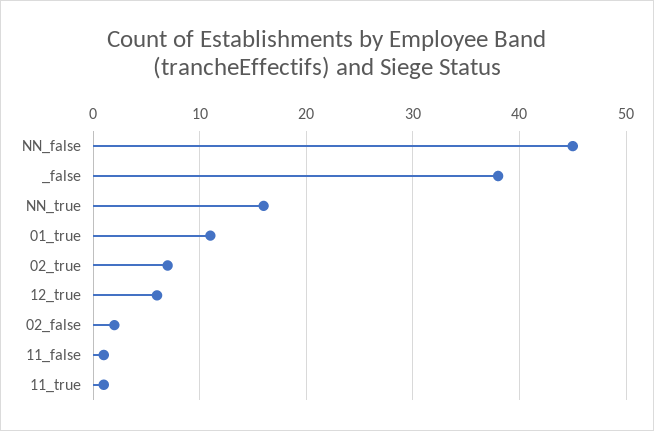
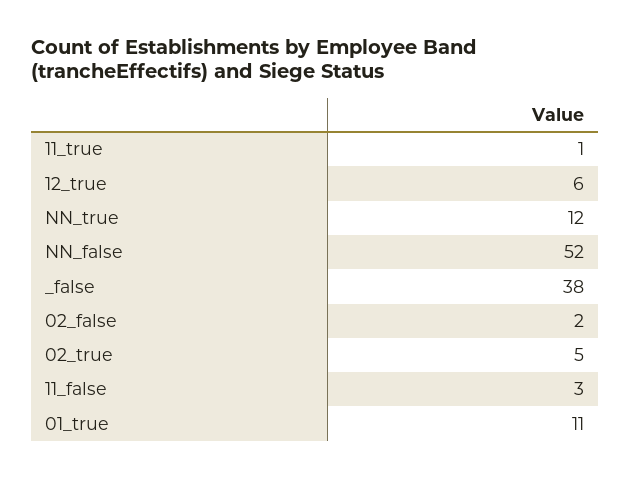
  {
-   "NN_false": 45,
+   "NN_false": 52,
    "_false": 38,
-   "NN_true": 16,
+   "NN_true": 12,
    "01_true": 11,
-   "02_true": 7,
+   "02_true": 5,
    "12_true": 6,
    "02_false": 2,
-   "11_false": 1,
+   "11_false": 3,
    "11_true": 1
  }

